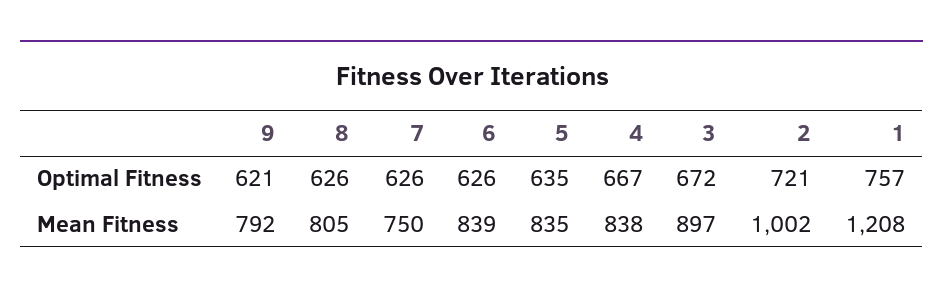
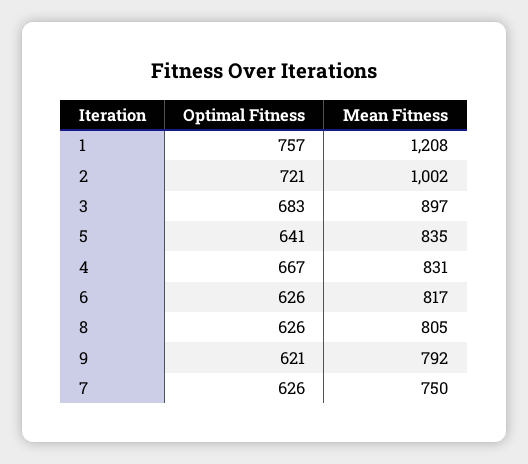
  {
    "9": {
      "Optimal Fitness": 621,
      "Mean Fitness": 792
    },
    "8": {
      "Optimal Fitness": 626,
      "Mean Fitness": 805
    },
    "7": {
      "Optimal Fitness": 626,
      "Mean Fitness": 750
    },
    "6": {
      "Optimal Fitness": 626,
-     "Mean Fitness": 839
+     "Mean Fitness": 817
    },
    "5": {
-     "Optimal Fitness": 635,
+     "Optimal Fitness": 641,
      "Mean Fitness": 835
    },
    "4": {
      "Optimal Fitness": 667,
-     "Mean Fitness": 838
+     "Mean Fitness": 831
    },
    "3": {
-     "Optimal Fitness": 672,
+     "Optimal Fitness": 683,
      "Mean Fitness": 897
    },
    "2": {
      "Optimal Fitness": 721,
      "Mean Fitness": 1002
    },
    "1": {
      "Optimal Fitness": 757,
      "Mean Fitness": 1208
    }
  }

